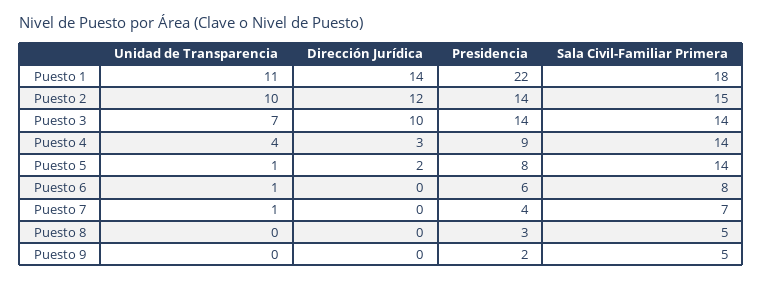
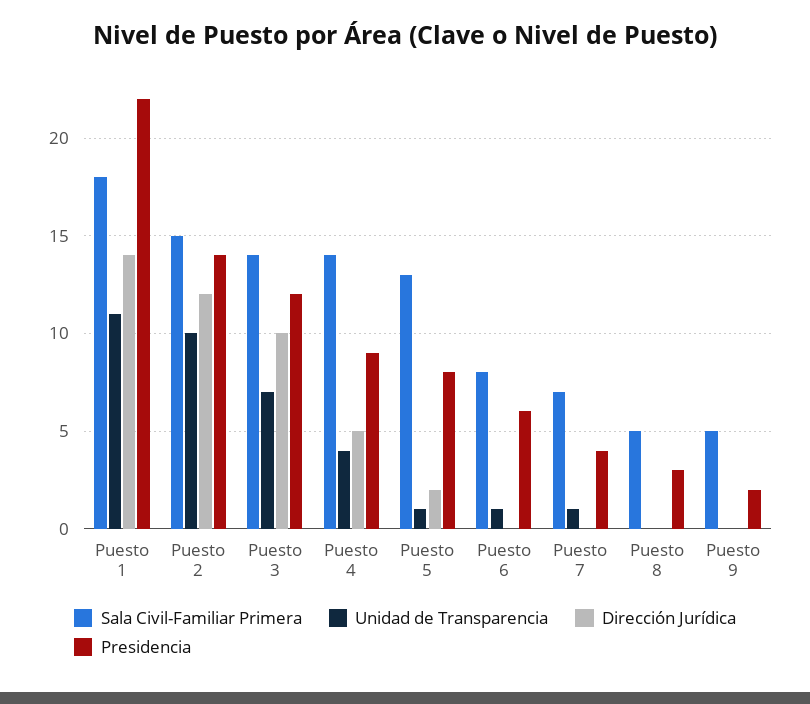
  {
    "Unidad de Transparencia": {
      "Puesto 1": 11,
      "Puesto 2": 10,
      "Puesto 3": 7,
      "Puesto 4": 4,
      "Puesto 5": 1,
      "Puesto 6": 1,
      "Puesto 7": 1,
      "Puesto 8": 0,
      "Puesto 9": 0
    },
    "Dirección Jurídica": {
      "Puesto 1": 14,
      "Puesto 2": 12,
      "Puesto 3": 10,
-     "Puesto 4": 3,
+     "Puesto 4": 5,
      "Puesto 5": 2,
      "Puesto 6": 0,
      "Puesto 7": 0,
      "Puesto 8": 0,
      "Puesto 9": 0
    },
    "Presidencia": {
      "Puesto 1": 22,
      "Puesto 2": 14,
-     "Puesto 3": 14,
+     "Puesto 3": 12,
      "Puesto 4": 9,
      "Puesto 5": 8,
      "Puesto 6": 6,
      "Puesto 7": 4,
      "Puesto 8": 3,
      "Puesto 9": 2
    },
    "Sala Civil-Familiar Primera": {
      "Puesto 1": 18,
      "Puesto 2": 15,
      "Puesto 3": 14,
      "Puesto 4": 14,
-     "Puesto 5": 14,
+     "Puesto 5": 13,
      "Puesto 6": 8,
      "Puesto 7": 7,
      "Puesto 8": 5,
      "Puesto 9": 5
    }
  }

